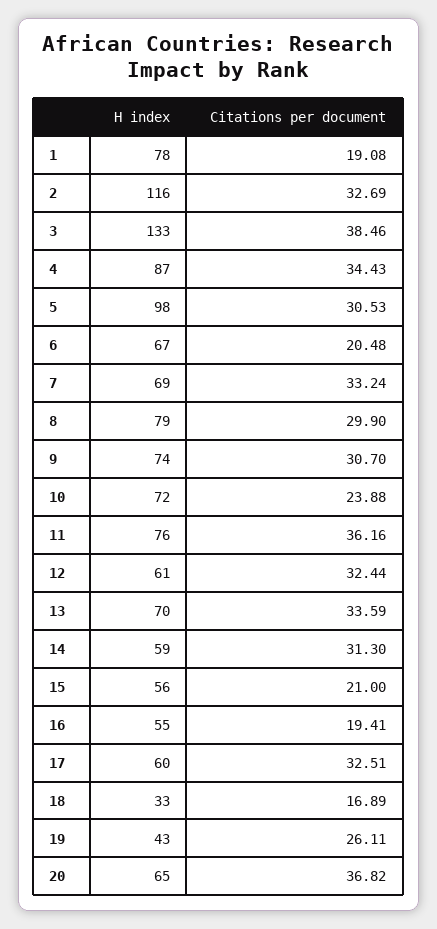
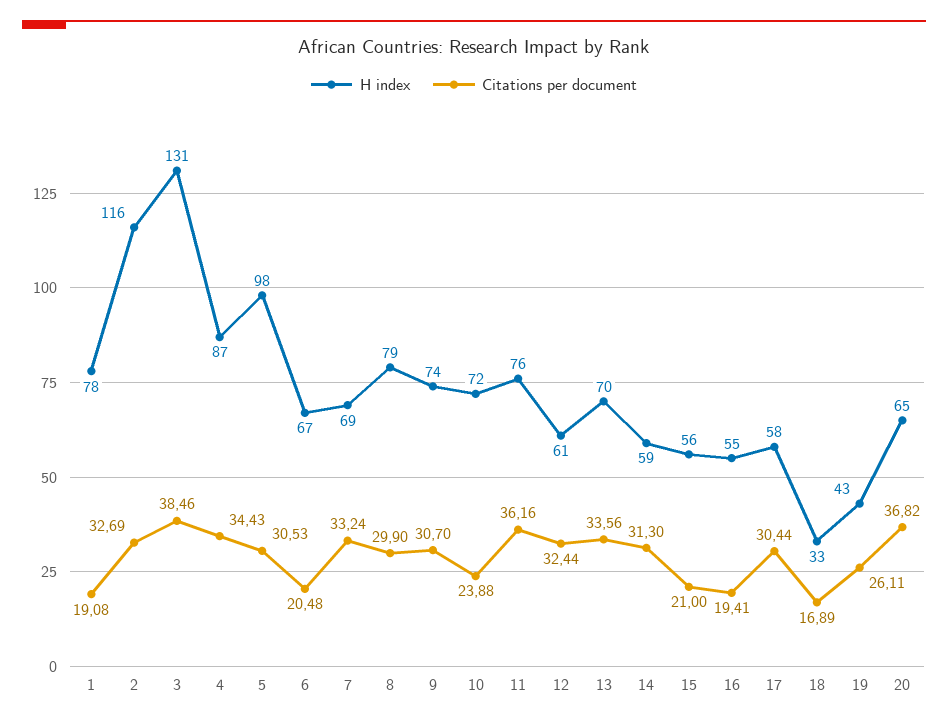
  {
    "H index": {
      "1": 78,
      "2": 116,
-     "3": 133,
+     "3": 131,
      "4": 87,
      "5": 98,
      "6": 67,
      "7": 69,
      "8": 79,
      "9": 74,
      "10": 72,
      "11": 76,
      "12": 61,
      "13": 70,
      "14": 59,
      "15": 56,
      "16": 55,
-     "17": 60,
+     "17": 58,
      "18": 33,
      "19": 43,
      "20": 65
    },
    "Citations per document": {
      "1": 19.08,
      "2": 32.69,
      "3": 38.46,
      "4": 34.43,
      "5": 30.53,
      "6": 20.48,
      "7": 33.24,
      "8": 29.9,
      "9": 30.7,
      "10": 23.88,
      "11": 36.16,
      "12": 32.44,
-     "13": 33.59,
+     "13": 33.56,
      "14": 31.3,
      "15": 21,
      "16": 19.41,
-     "17": 32.51,
+     "17": 30.44,
      "18": 16.89,
      "19": 26.11,
      "20": 36.82
    }
  }

